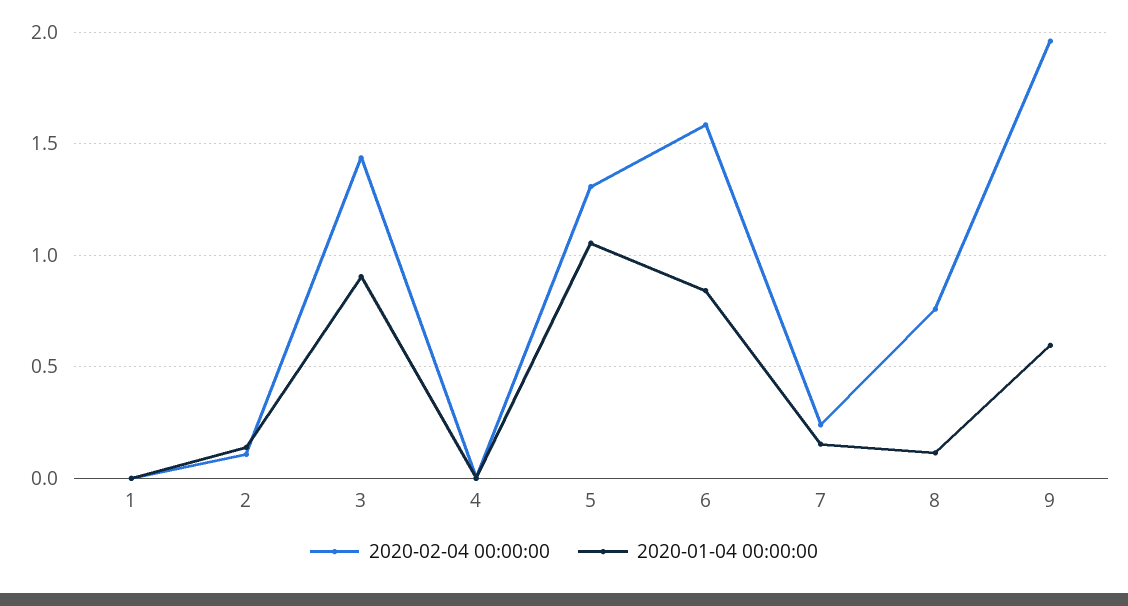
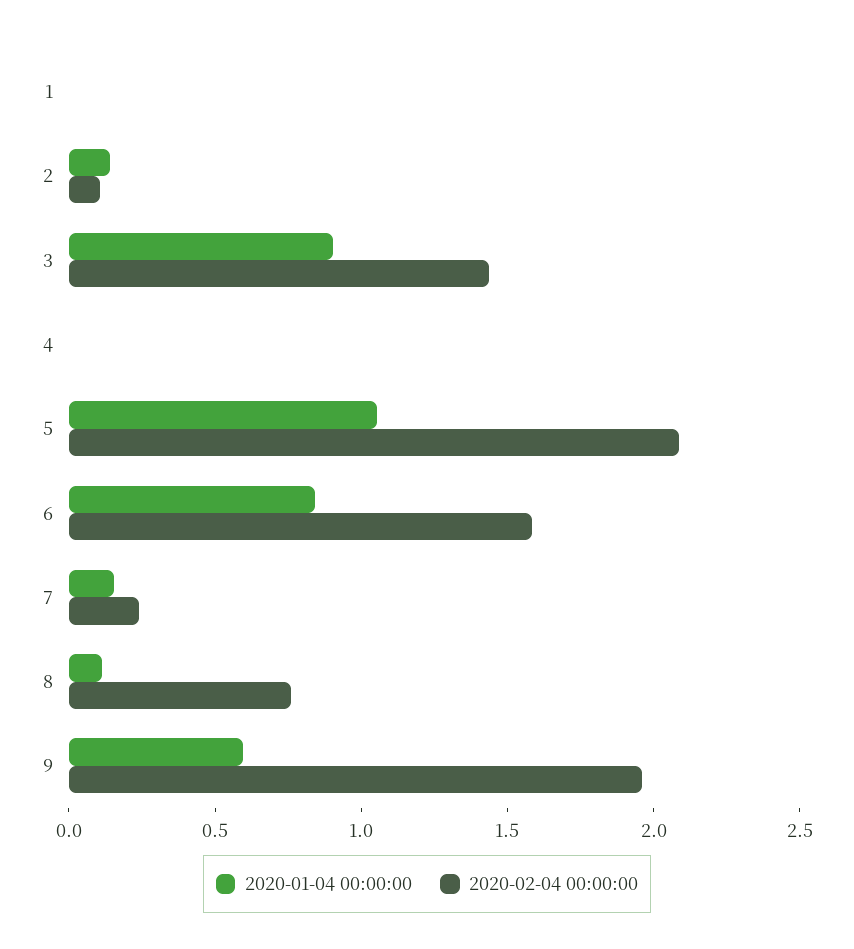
  {
    "2020-02-04 00:00:00": {
      "1": 0,
      "2": 0.1,
      "3": 1.45,
      "4": 0,
-     "5": 1.3,
+     "5": 2.1,
      "6": 1.6,
      "7": 0.25,
      "8": 0.75,
      "9": 1.95
    },
    "2020-01-04 00:00:00": {
      "1": 0,
      "2": 0.15,
      "3": 0.9,
      "4": 0,
      "5": 1.05,
      "6": 0.85,
      "7": 0.15,
      "8": 0.1,
      "9": 0.6
    }
  }

